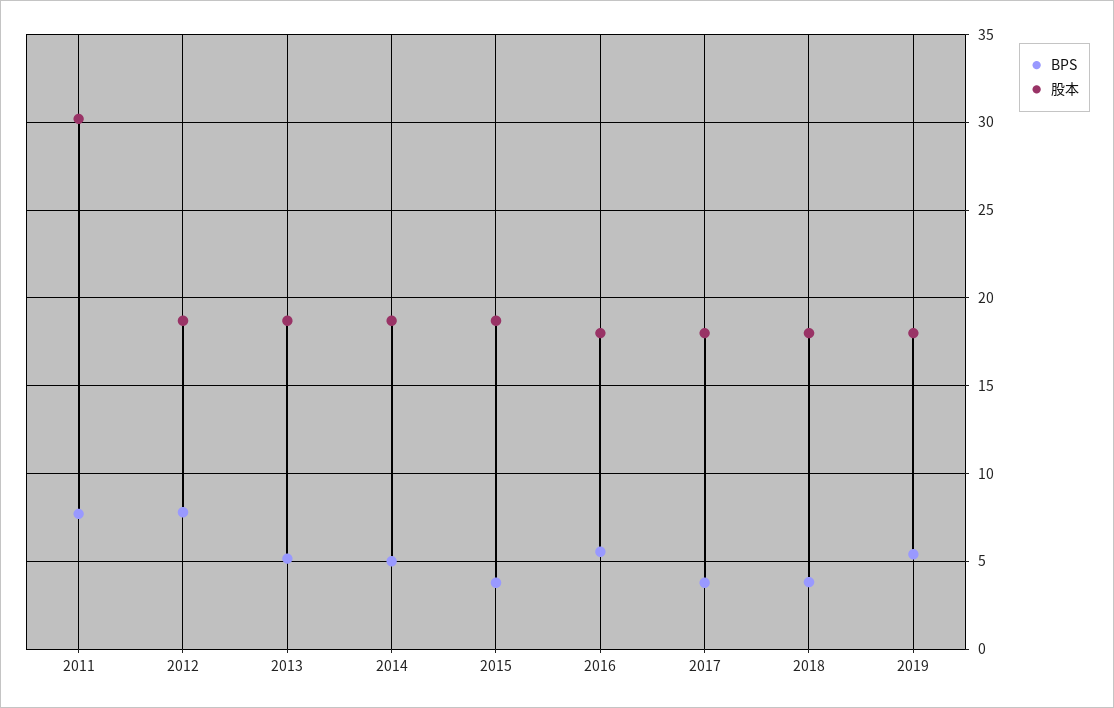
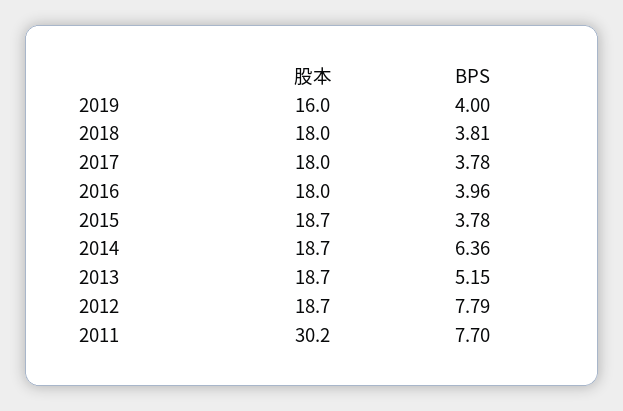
  {
    "BPS": {
      "2011": 7.7,
      "2012": 7.79,
      "2013": 5.15,
-     "2014": 5,
+     "2014": 6.36,
      "2015": 3.78,
-     "2016": 5.5,
+     "2016": 3.96,
      "2017": 3.78,
      "2018": 3.81,
-     "2019": 5.5
+     "2019": 4
    },
    "股本": {
      "2011": 30.2,
      "2012": 18.7,
      "2013": 18.7,
      "2014": 18.7,
      "2015": 18.7,
      "2016": 18,
      "2017": 18,
      "2018": 18,
-     "2019": 18
+     "2019": 16
    }
  }

